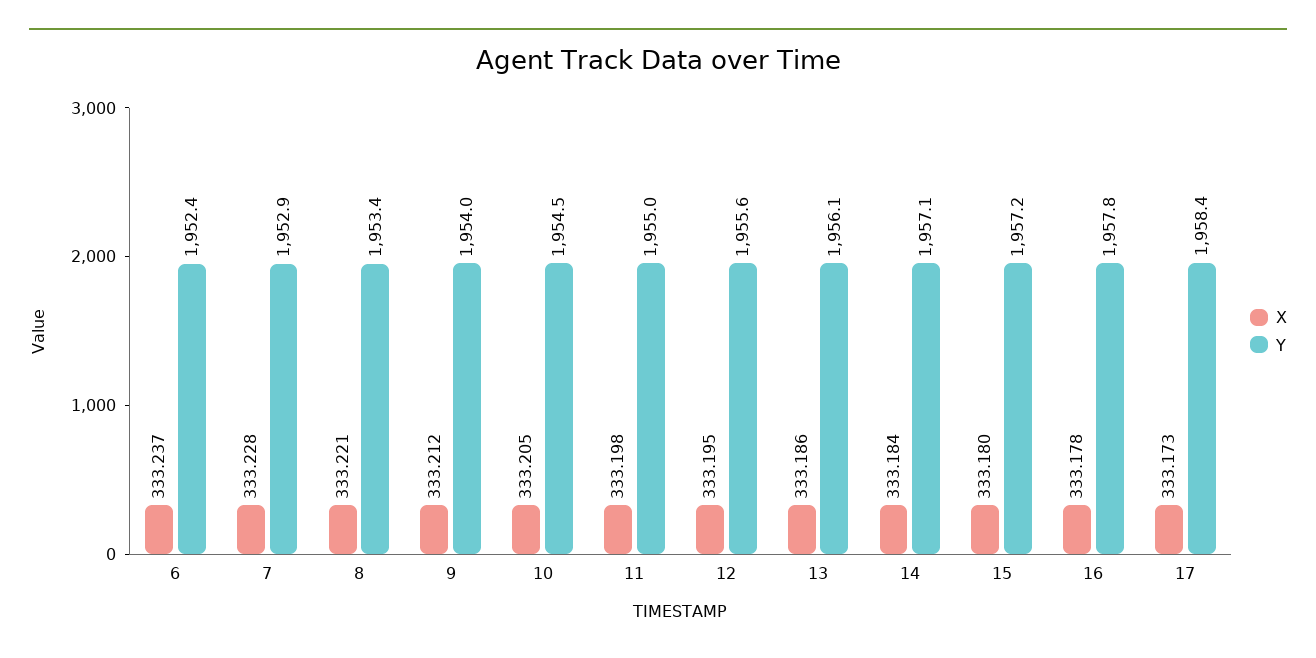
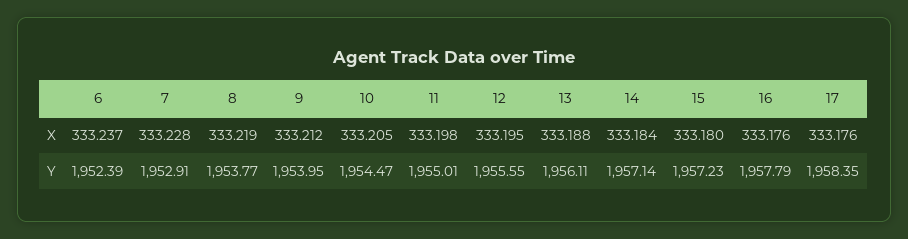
  {
    "X": {
      "6": 333.237,
      "7": 333.228,
-     "8": 333.221,
+     "8": 333.219,
      "9": 333.212,
      "10": 333.205,
      "11": 333.198,
      "12": 333.195,
-     "13": 333.186,
+     "13": 333.188,
      "14": 333.184,
      "15": 333.18,
-     "16": 333.178,
+     "16": 333.176,
-     "17": 333.173
+     "17": 333.176
    },
    "Y": {
      "6": 1952.39,
      "7": 1952.91,
-     "8": 1953.4,
+     "8": 1953.77,
      "9": 1953.95,
      "10": 1954.47,
      "11": 1955.01,
      "12": 1955.55,
      "13": 1956.11,
      "14": 1957.14,
      "15": 1957.23,
      "16": 1957.79,
      "17": 1958.35
    }
  }

